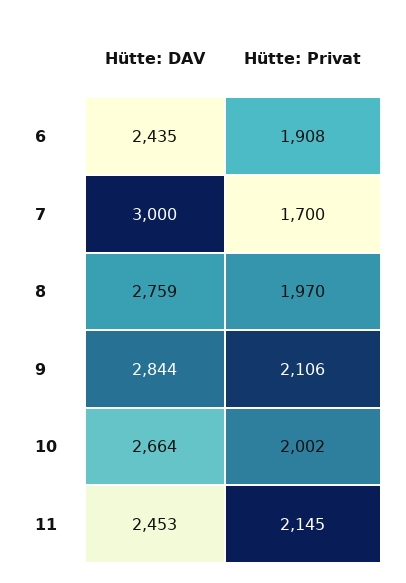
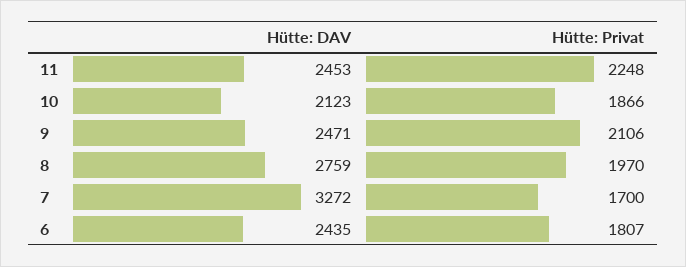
  {
    "Hütte: DAV": {
      "6": 2435,
-     "7": 3000,
+     "7": 3272,
      "8": 2759,
-     "9": 2844,
+     "9": 2471,
-     "10": 2664,
+     "10": 2123,
      "11": 2453
    },
    "Hütte: Privat": {
-     "6": 1908,
+     "6": 1807,
      "7": 1700,
      "8": 1970,
      "9": 2106,
-     "10": 2002,
+     "10": 1866,
-     "11": 2145
+     "11": 2248
    }
  }

